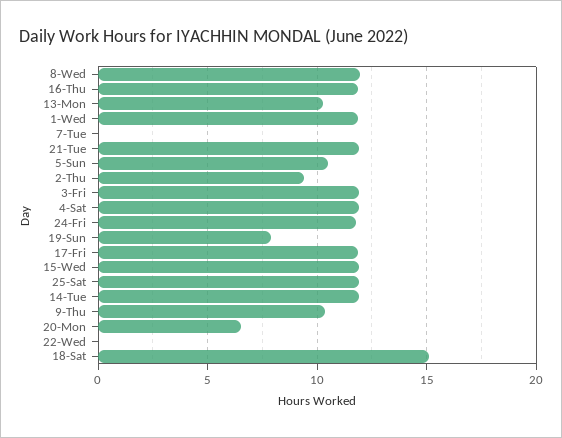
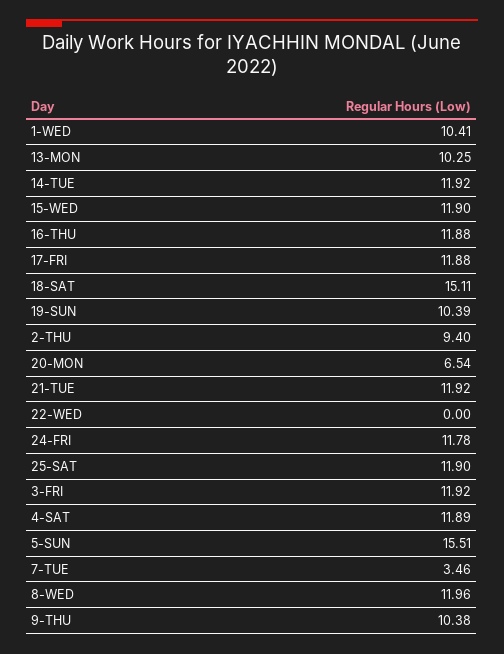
  {
    "8-Wed": 11.96,
    "16-Thu": 11.88,
    "13-Mon": 10.25,
-   "1-Wed": 12,
+   "1-Wed": 10.41,
-   "7-Tue": 0,
+   "7-Tue": 3.46,
    "21-Tue": 11.92,
-   "5-Sun": 10.5,
+   "5-Sun": 15.51,
    "2-Thu": 9.4,
    "3-Fri": 11.92,
    "4-Sat": 11.89,
    "24-Fri": 11.78,
-   "19-Sun": 8,
+   "19-Sun": 10.39,
    "17-Fri": 11.88,
    "15-Wed": 11.9,
    "25-Sat": 11.9,
    "14-Tue": 11.92,
    "9-Thu": 10.38,
    "20-Mon": 6.54,
    "22-Wed": 0,
    "18-Sat": 15.11
  }

